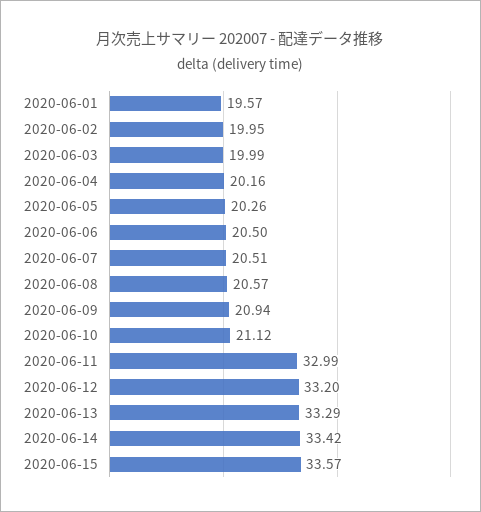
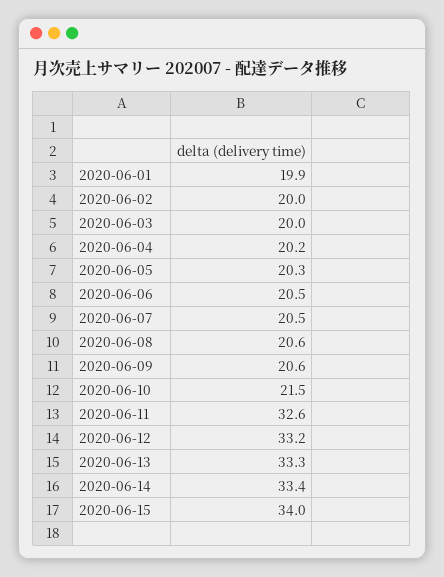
  {
-   "2020-06-01": 19.57,
+   "2020-06-01": 19.9,
    "2020-06-02": 19.95,
    "2020-06-03": 19.99,
    "2020-06-04": 20.16,
    "2020-06-05": 20.26,
    "2020-06-06": 20.5,
    "2020-06-07": 20.51,
    "2020-06-08": 20.57,
-   "2020-06-09": 20.94,
+   "2020-06-09": 20.6,
-   "2020-06-10": 21.12,
+   "2020-06-10": 21.5,
-   "2020-06-11": 32.99,
+   "2020-06-11": 32.6,
    "2020-06-12": 33.2,
    "2020-06-13": 33.29,
    "2020-06-14": 33.42,
-   "2020-06-15": 33.57
+   "2020-06-15": 34
  }

